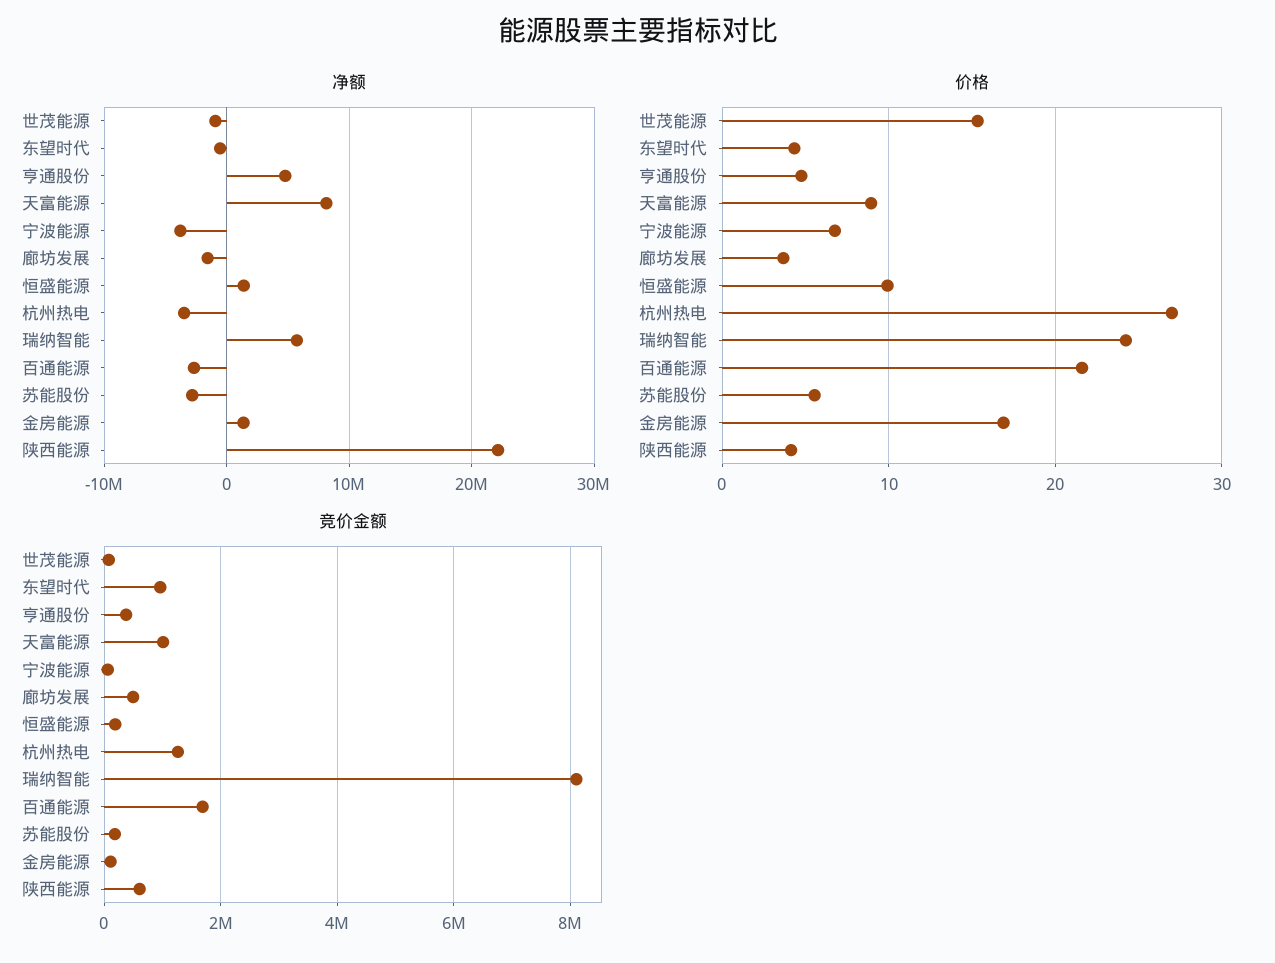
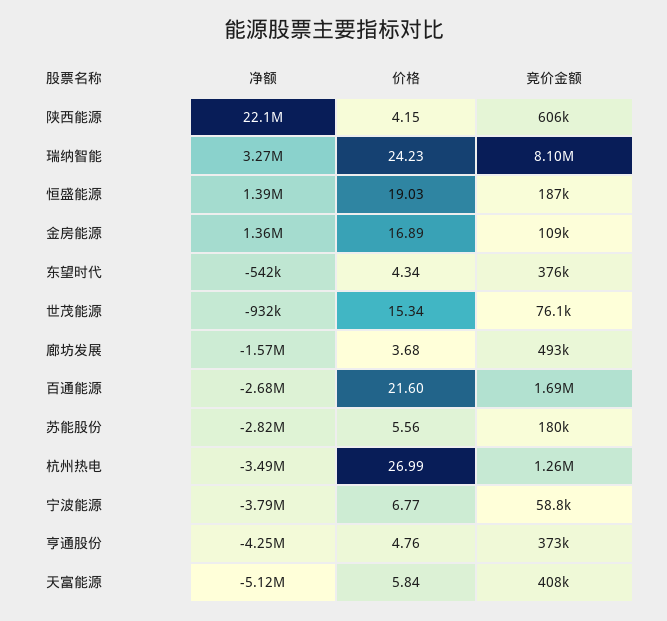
  {
    "净额": {
      "世茂能源": -932000,
      "东望时代": -542000,
-     "亨通股份": 5000000,
+     "亨通股份": -4250000,
-     "天富能源": 8000000,
+     "天富能源": -5120000,
      "宁波能源": -3790000,
      "廊坊发展": -1570000,
      "恒盛能源": 1390000,
      "杭州热电": -3490000,
-     "瑞纳智能": 6000000,
+     "瑞纳智能": 3270000,
      "百通能源": -2680000,
      "苏能股份": -2820000,
      "金房能源": 1360000,
      "陕西能源": 22100000
    },
    "价格": {
      "世茂能源": 15.34,
      "东望时代": 4.34,
      "亨通股份": 4.76,
-     "天富能源": 9,
+     "天富能源": 5.84,
      "宁波能源": 6.77,
      "廊坊发展": 3.68,
-     "恒盛能源": 10,
+     "恒盛能源": 19.03,
      "杭州热电": 26.99,
      "瑞纳智能": 24.23,
      "百通能源": 21.6,
      "苏能股份": 5.56,
      "金房能源": 16.89,
      "陕西能源": 4.15
    },
    "竞价金额": {
      "世茂能源": 76100,
-     "东望时代": 1000000,
+     "东望时代": 376000,
      "亨通股份": 373000,
-     "天富能源": 1000000,
+     "天富能源": 408000,
      "宁波能源": 58800,
      "廊坊发展": 493000,
      "恒盛能源": 187000,
      "杭州热电": 1260000,
      "瑞纳智能": 8100000,
      "百通能源": 1690000,
      "苏能股份": 180000,
      "金房能源": 109000,
      "陕西能源": 606000
    }
  }

